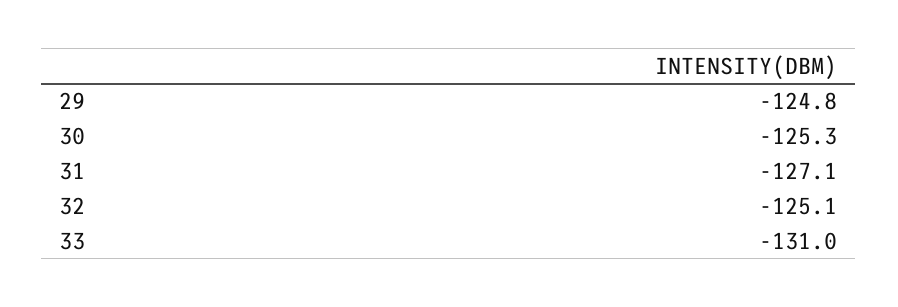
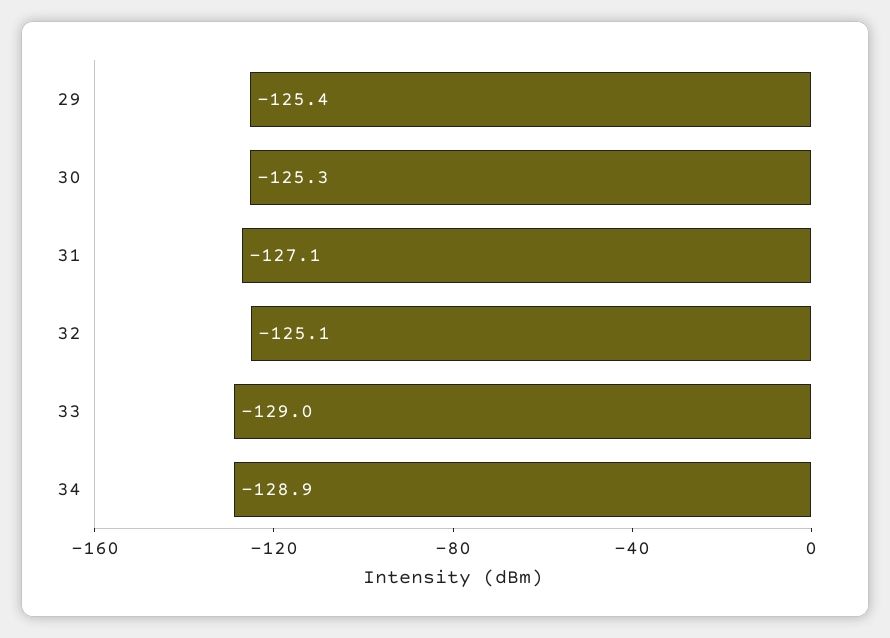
  {
-   "29": -124.8,
+   "29": -125.4,
    "30": -125.3,
    "31": -127.1,
    "32": -125.1,
-   "33": -131
+   "33": -129,
+   "34": -128.9
  }

